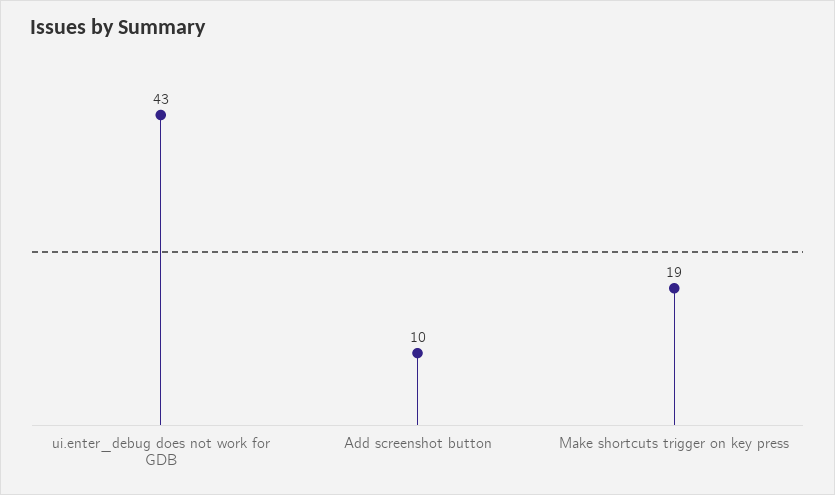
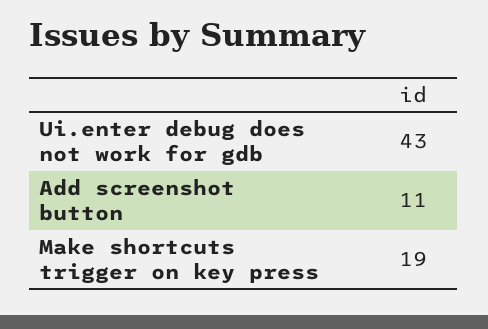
  {
    "ui.enter_debug does not work for GDB": 43,
-   "Add screenshot button": 10,
+   "Add screenshot button": 11,
    "Make shortcuts trigger on key press": 19
  }

